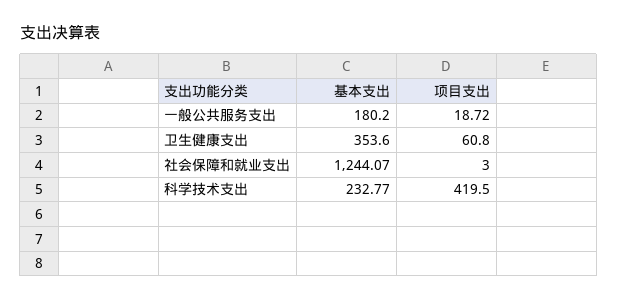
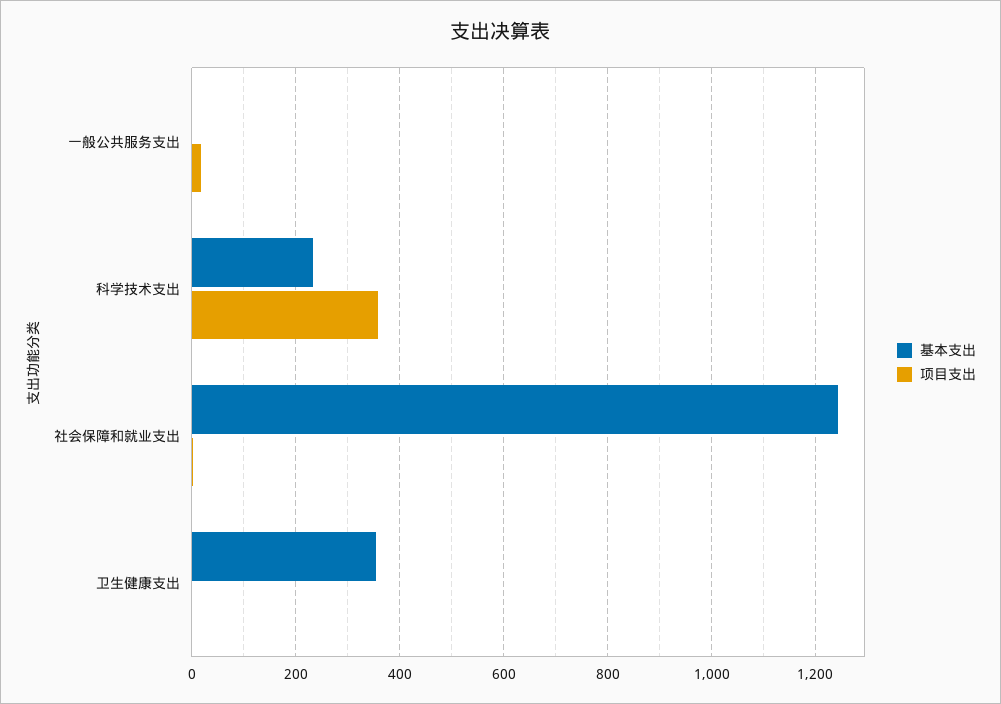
  {
    "基本支出": {
-     "一般公共服务支出": 180.2,
+     "一般公共服务支出": 0,
      "卫生健康支出": 353.6,
      "社会保障和就业支出": 1244.07,
      "科学技术支出": 232.77
    },
    "项目支出": {
      "一般公共服务支出": 18.72,
-     "卫生健康支出": 60.8,
+     "卫生健康支出": 0,
      "社会保障和就业支出": 3,
-     "科学技术支出": 419.5
+     "科学技术支出": 360
    }
  }

